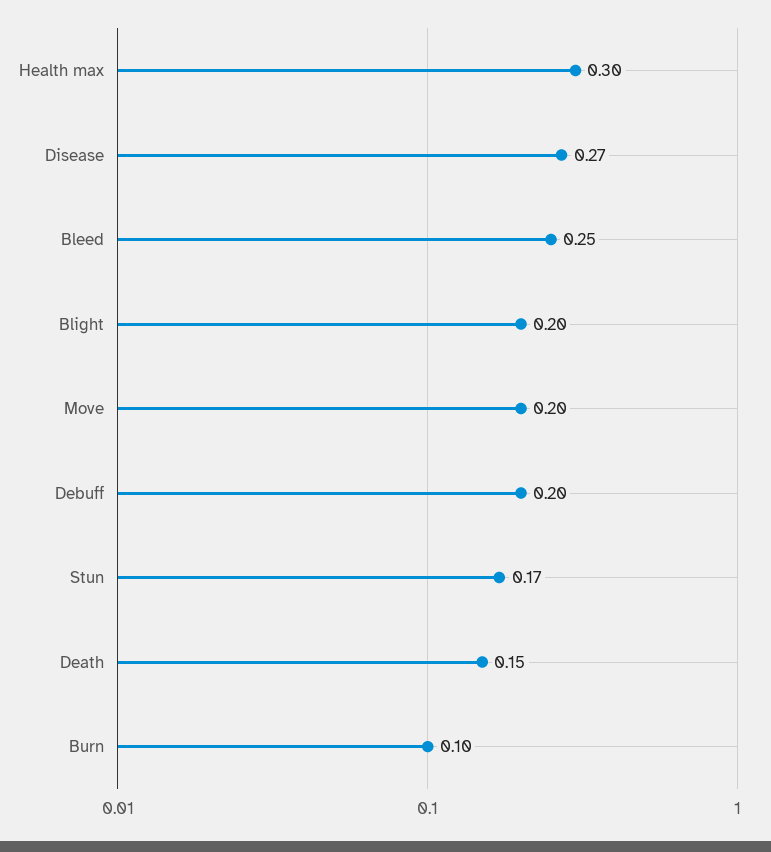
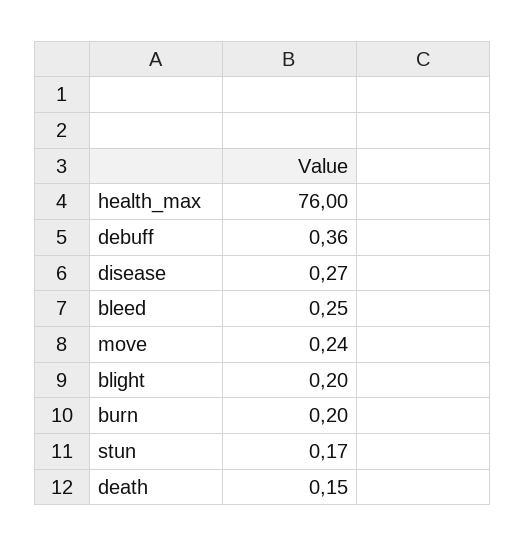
  {
-   "Health max": 0.3,
+   "Health max": 76,
    "Disease": 0.27,
    "Bleed": 0.25,
    "Blight": 0.2,
-   "Move": 0.2,
+   "Move": 0.24,
-   "Debuff": 0.2,
+   "Debuff": 0.36,
    "Stun": 0.17,
    "Death": 0.15,
-   "Burn": 0.1
+   "Burn": 0.2
  }

